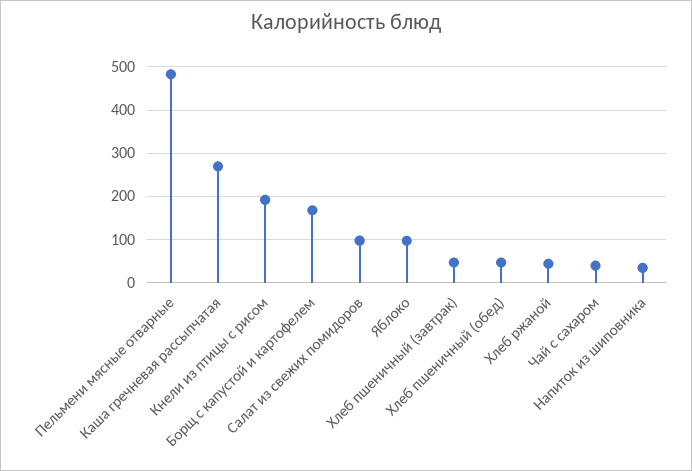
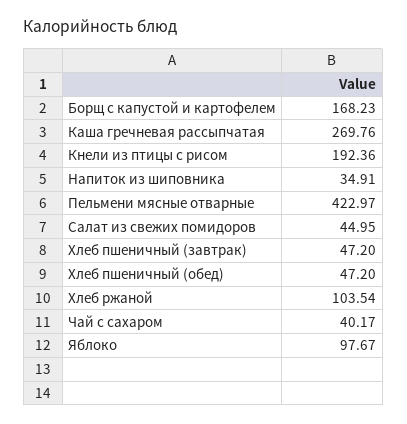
  {
-   "Пельмени мясные отварные": 480,
+   "Пельмени мясные отварные": 422.97,
    "Каша гречневая рассыпчатая": 269.76,
    "Кнели из птицы с рисом": 192.36,
    "Борщ с капустой и картофелем": 168.23,
-   "Салат из свежих помидоров": 100,
+   "Салат из свежих помидоров": 44.95,
    "Яблоко": 97.67,
    "Хлеб пшеничный (завтрак)": 47.2,
    "Хлеб пшеничный (обед)": 47.2,
-   "Хлеб ржаной": 40,
+   "Хлеб ржаной": 103.54,
    "Чай с сахаром": 40.17,
    "Напиток из шиповника": 34.91
  }

